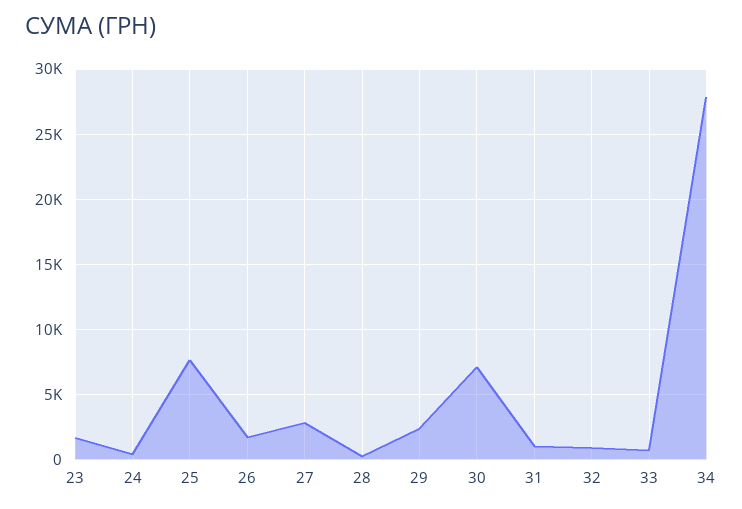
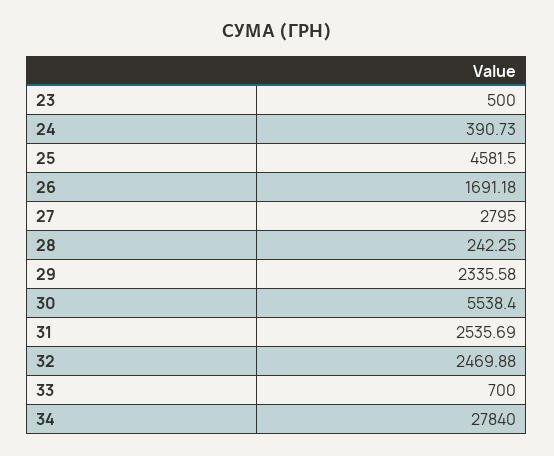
  {
-   "23": 1500,
+   "23": 500,
    "24": 390.73,
-   "25": 7500,
+   "25": 4581.5,
    "26": 1691.18,
    "27": 2795,
    "28": 242.25,
    "29": 2335.58,
-   "30": 7000,
+   "30": 5538.4,
-   "31": 1000,
+   "31": 2535.69,
-   "32": 1000,
+   "32": 2469.88,
    "33": 700,
    "34": 27840
  }

